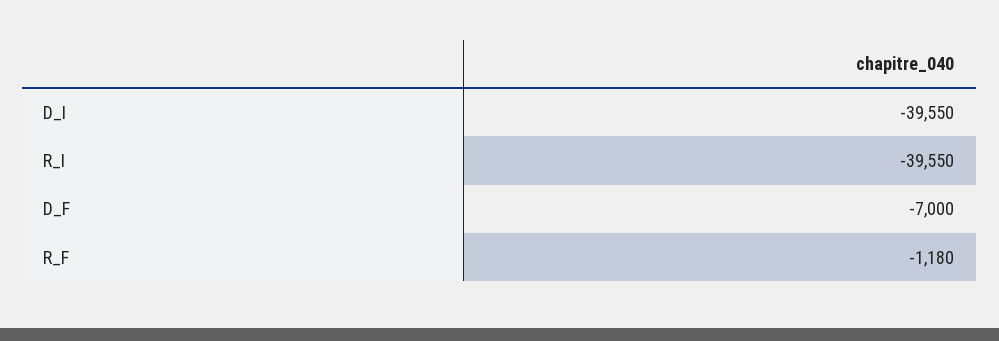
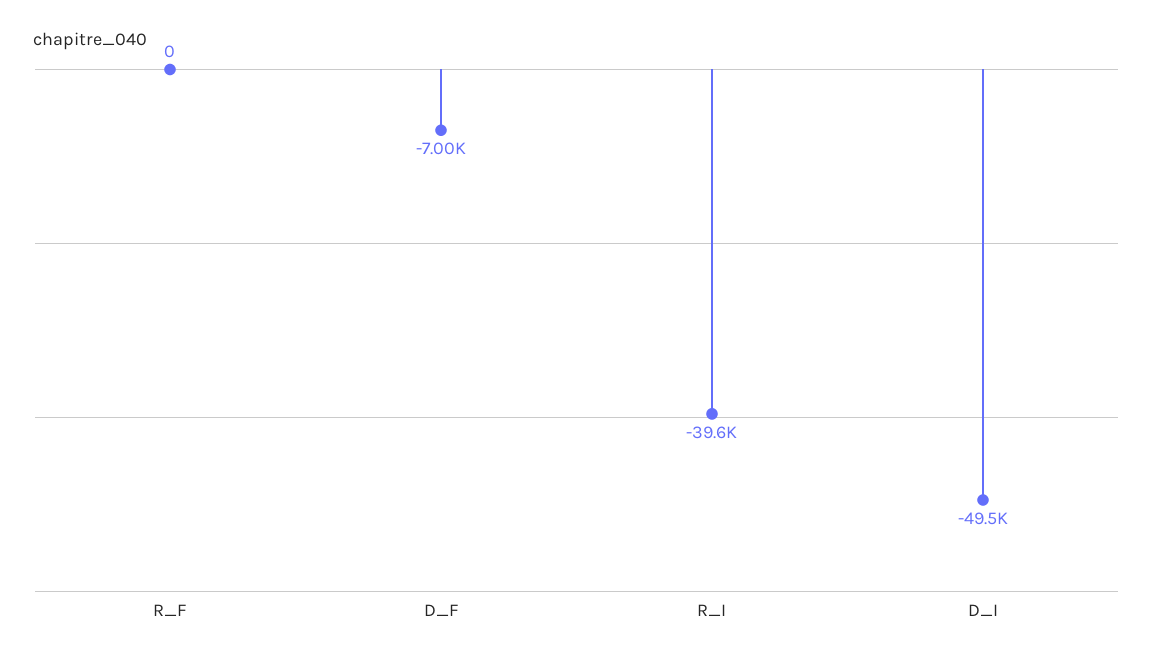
  {
-   "D_I": -39550,
+   "D_I": -49500,
    "R_I": -39550,
    "D_F": -7000,
-   "R_F": -1180
+   "R_F": 0
  }

